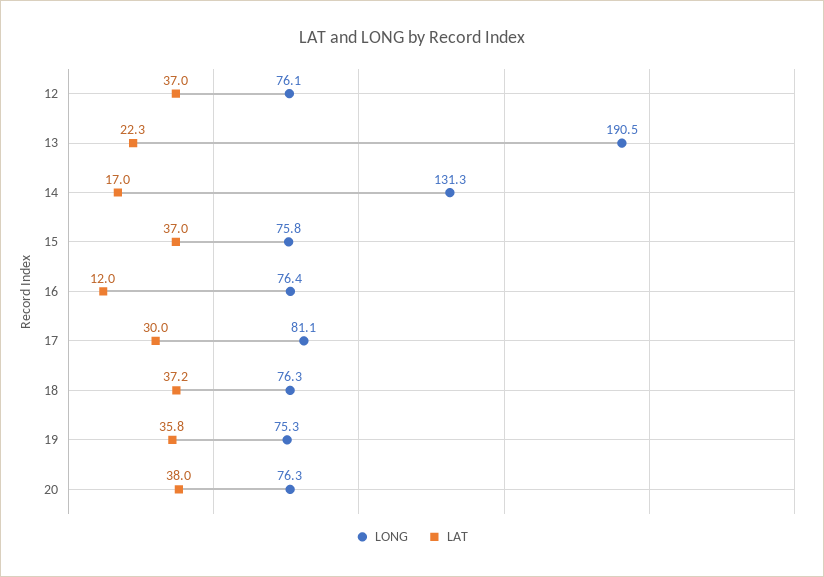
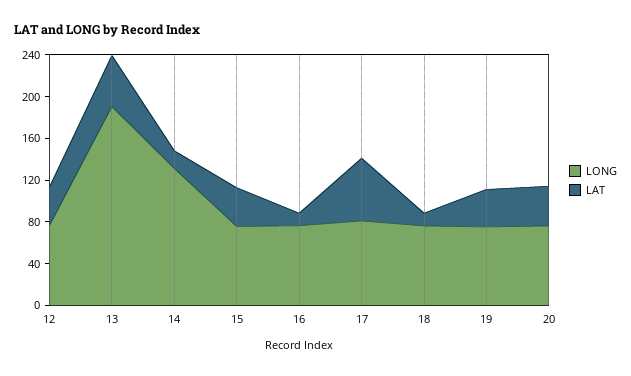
  {
    "LONG": {
      "12": 76.1,
      "13": 190.5,
      "14": 131.3,
      "15": 75.8,
      "16": 76.4,
      "17": 81.1,
      "18": 76.3,
      "19": 75.3,
      "20": 76.3
    },
    "LAT": {
      "12": 37,
-     "13": 22.3,
+     "13": 50,
      "14": 17,
      "15": 37,
      "16": 12,
-     "17": 30,
+     "17": 60,
-     "18": 37.2,
+     "18": 10,
      "19": 35.8,
      "20": 38
    }
  }

